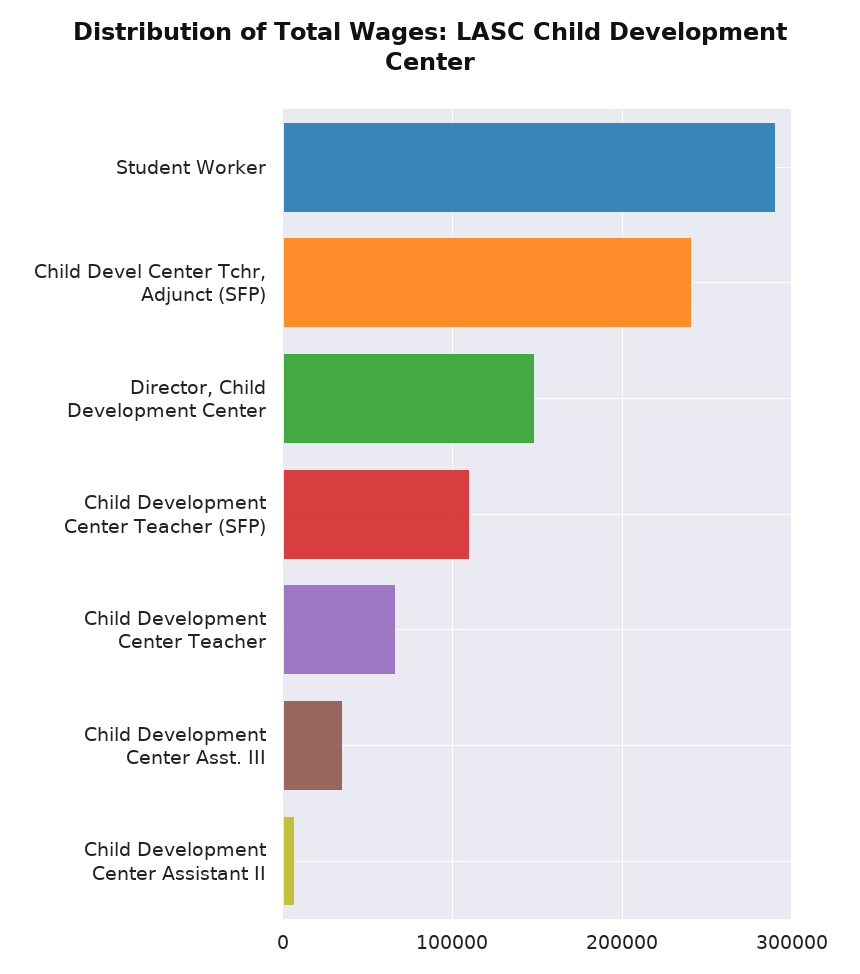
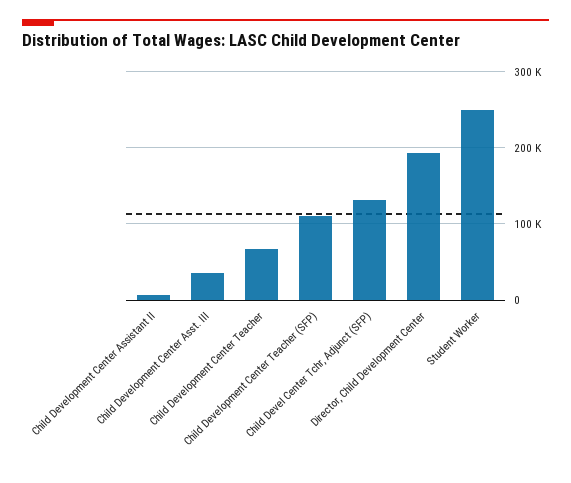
  {
-   "Student Worker": 290000,
+   "Student Worker": 250000,
-   "Child Devel Center Tchr, Adjunct (SFP)": 240000,
+   "Child Devel Center Tchr, Adjunct (SFP)": 130000,
-   "Director, Child Development Center": 150000,
+   "Director, Child Development Center": 190000,
    "Child Development Center Teacher (SFP)": 110000,
    "Child Development Center Teacher": 70000,
    "Child Development Center Asst. III": 40000,
    "Child Development Center Assistant II": 10000
  }

